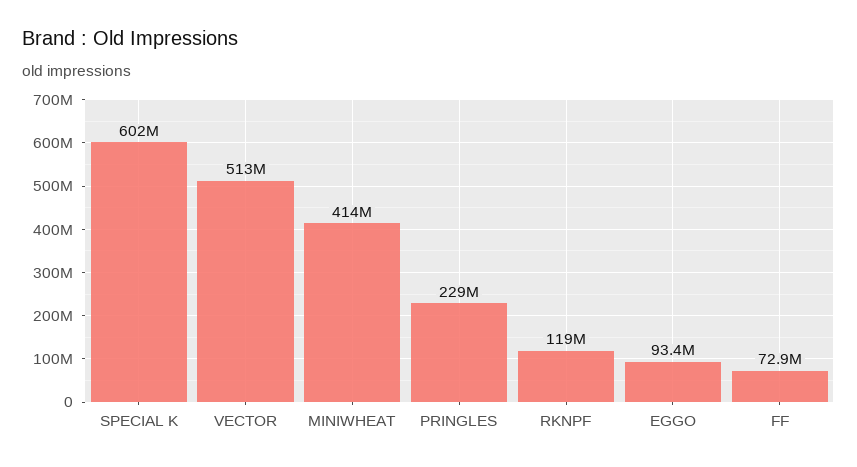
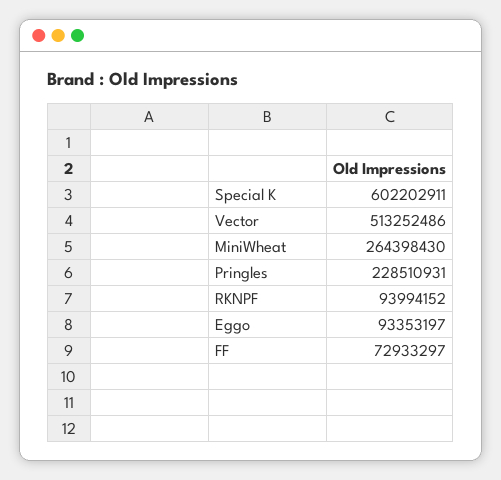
  {
    "SPECIAL K": 602202911,
    "VECTOR": 513252486,
-   "MINIWHEAT": 414000000,
+   "MINIWHEAT": 264398430,
    "PRINGLES": 228510931,
-   "RKNPF": 119000000,
+   "RKNPF": 93994152,
    "EGGO": 93353197,
    "FF": 72933297
  }

